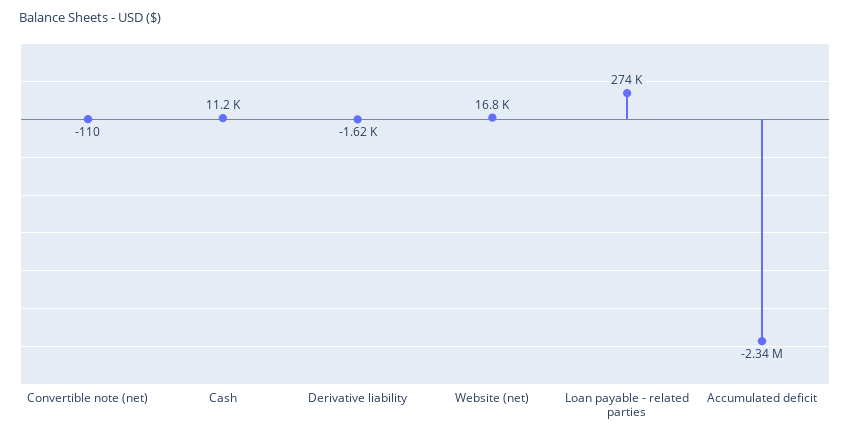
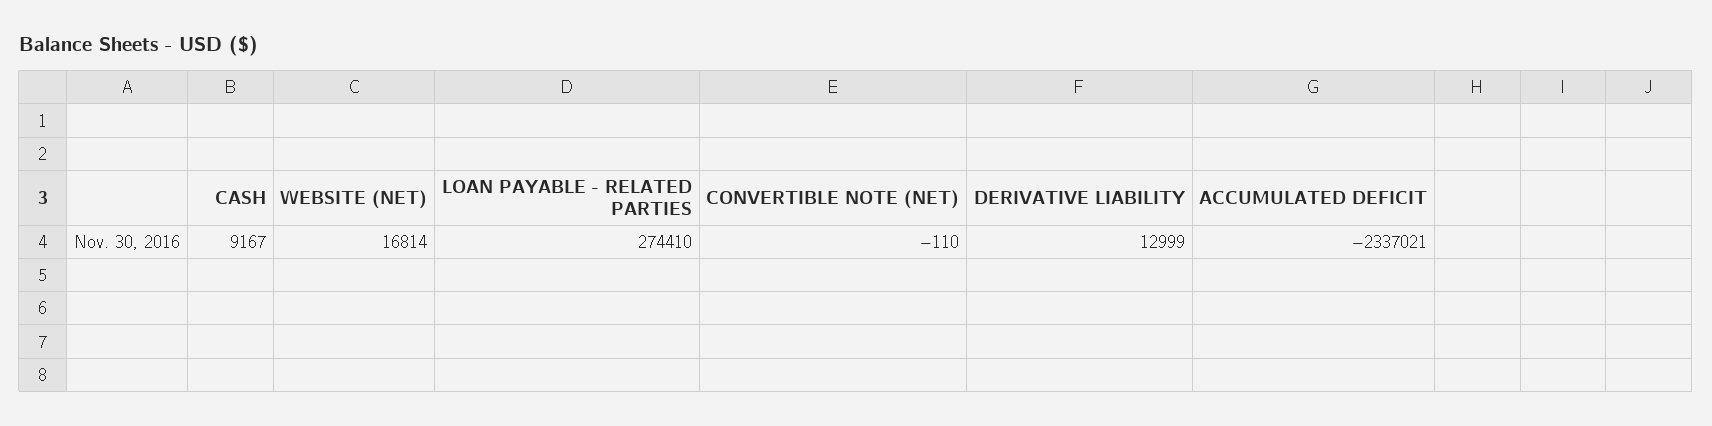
  {
    "Convertible note (net)": -110,
-   "Cash": 11200,
+   "Cash": 9167,
-   "Derivative liability": -1620,
+   "Derivative liability": 12999,
    "Website (net)": 16814,
    "Loan payable - related parties": 274410,
    "Accumulated deficit": -2337021
  }

